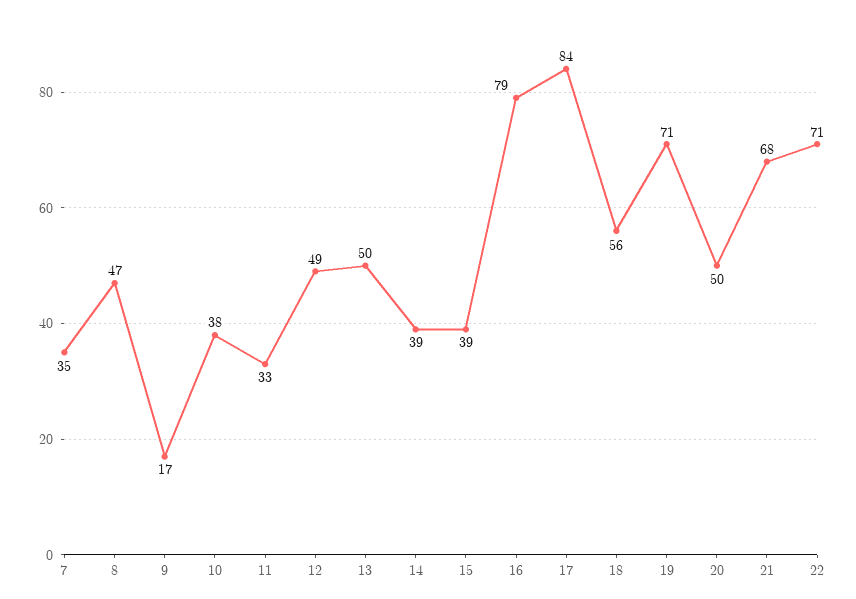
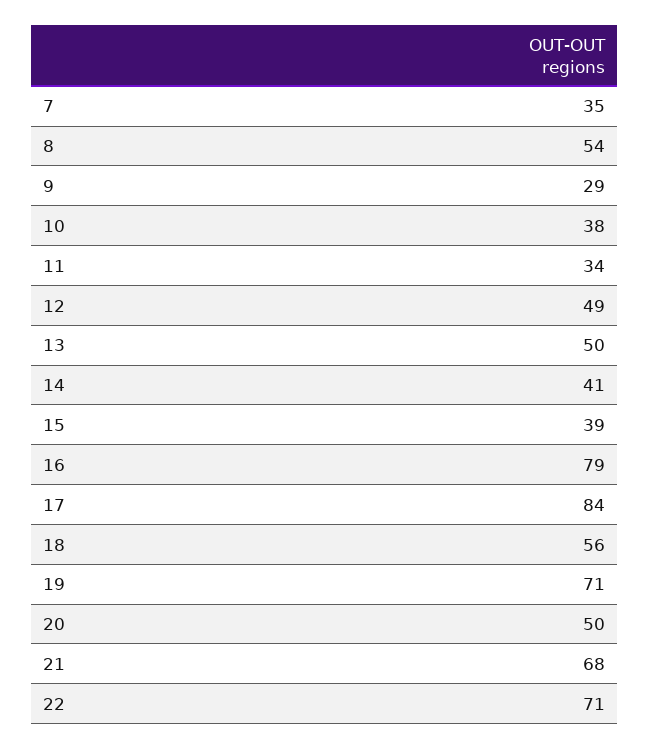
  {
    "7": 35,
-   "8": 47,
+   "8": 54,
-   "9": 17,
+   "9": 29,
    "10": 38,
-   "11": 33,
+   "11": 34,
    "12": 49,
    "13": 50,
-   "14": 39,
+   "14": 41,
    "15": 39,
    "16": 79,
    "17": 84,
    "18": 56,
    "19": 71,
    "20": 50,
    "21": 68,
    "22": 71
  }

